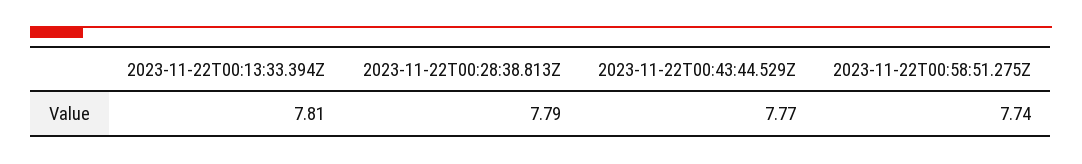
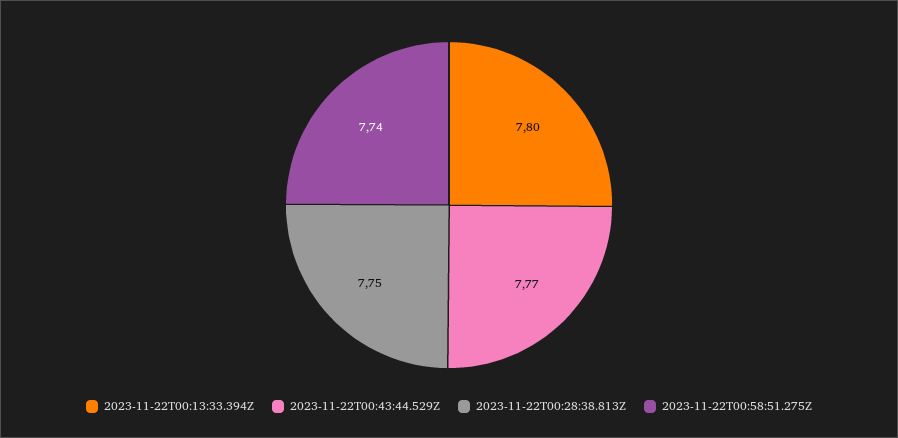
  {
-   "2023-11-22T00:13:33.394Z": 7.81,
+   "2023-11-22T00:13:33.394Z": 7.8,
-   "2023-11-22T00:28:38.813Z": 7.79,
+   "2023-11-22T00:28:38.813Z": 7.75,
    "2023-11-22T00:43:44.529Z": 7.77,
    "2023-11-22T00:58:51.275Z": 7.74
  }

